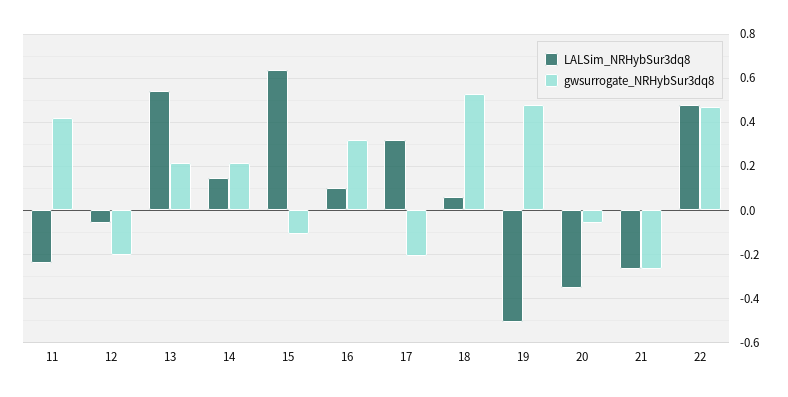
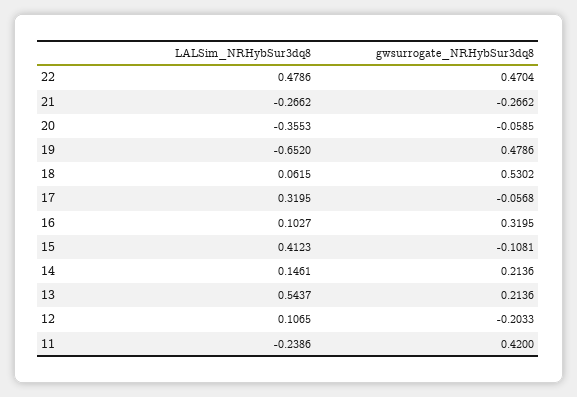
  {
    "LALSim_NRHybSur3dq8": {
      "11": -0.2386,
-     "12": -0.05,
+     "12": 0.1065,
      "13": 0.5437,
      "14": 0.1461,
-     "15": 0.65,
+     "15": 0.4123,
      "16": 0.1027,
      "17": 0.3195,
      "18": 0.0615,
-     "19": -0.5,
+     "19": -0.652,
      "20": -0.3553,
      "21": -0.2662,
      "22": 0.4786
    },
    "gwsurrogate_NRHybSur3dq8": {
      "11": 0.42,
      "12": -0.2033,
      "13": 0.2136,
      "14": 0.2136,
      "15": -0.1081,
      "16": 0.3195,
-     "17": -0.2,
+     "17": -0.0568,
      "18": 0.5302,
      "19": 0.4786,
      "20": -0.0585,
      "21": -0.2662,
      "22": 0.4704
    }
  }

